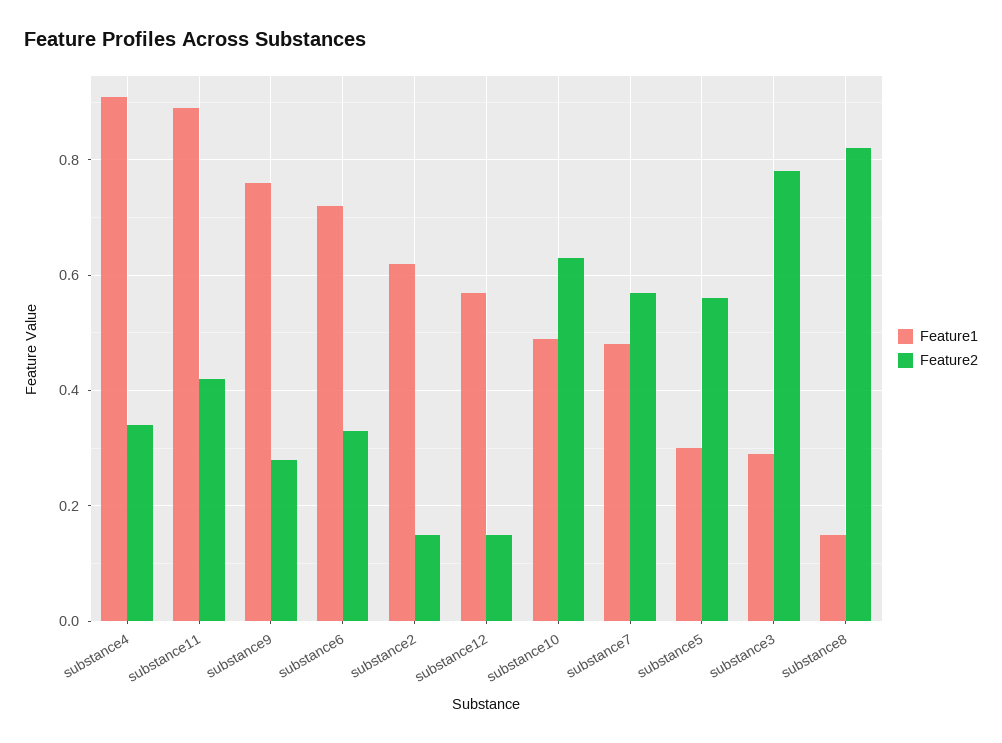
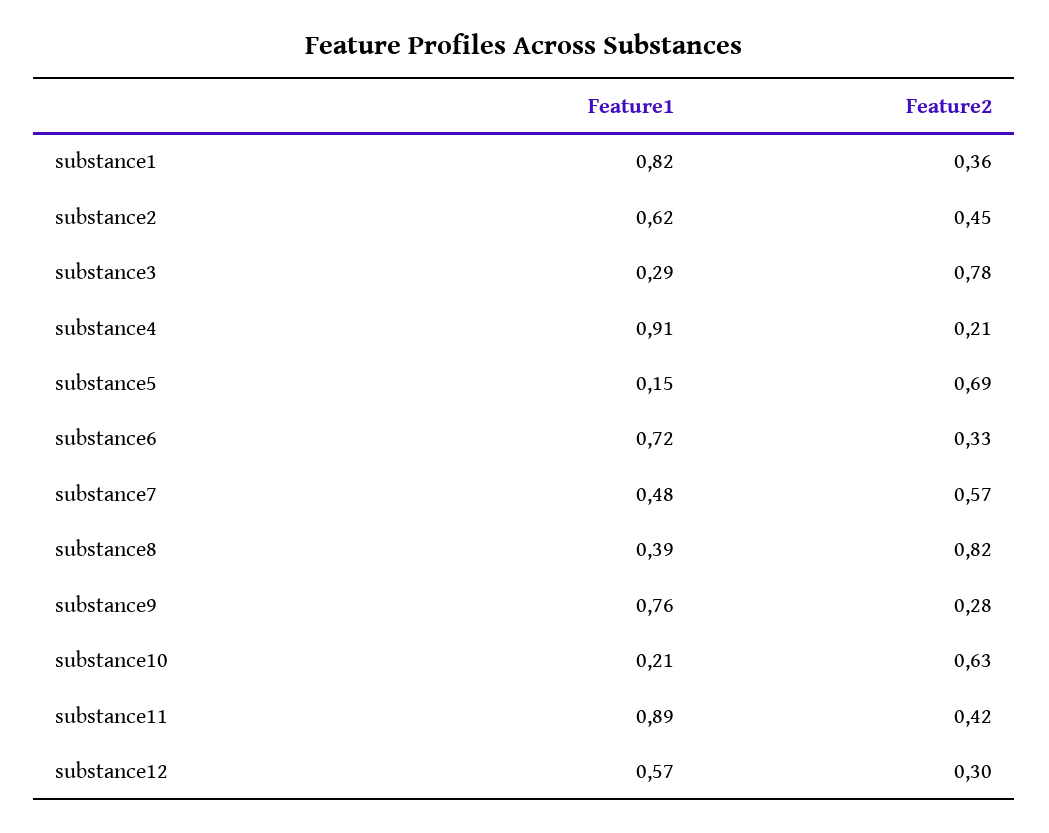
  {
    "Feature1": {
      "substance4": 0.91,
      "substance11": 0.89,
      "substance9": 0.76,
      "substance6": 0.72,
      "substance2": 0.62,
      "substance12": 0.57,
-     "substance10": 0.5,
+     "substance10": 0.21,
      "substance7": 0.48,
-     "substance5": 0.3,
+     "substance5": 0.15,
      "substance3": 0.29,
-     "substance8": 0.15
+     "substance8": 0.39,
+     "substance1": 0.82
    },
    "Feature2": {
-     "substance4": 0.35,
+     "substance4": 0.21,
      "substance11": 0.42,
      "substance9": 0.28,
      "substance6": 0.33,
-     "substance2": 0.15,
+     "substance2": 0.45,
-     "substance12": 0.15,
+     "substance12": 0.3,
      "substance10": 0.63,
      "substance7": 0.57,
-     "substance5": 0.55,
+     "substance5": 0.69,
      "substance3": 0.78,
-     "substance8": 0.82
+     "substance8": 0.82,
+     "substance1": 0.36
    }
  }

